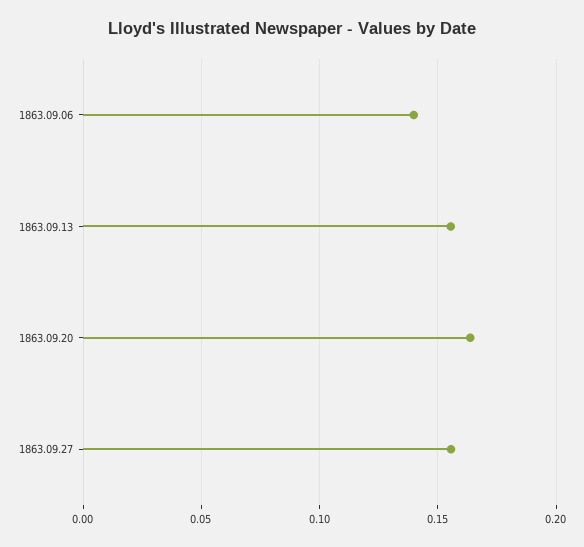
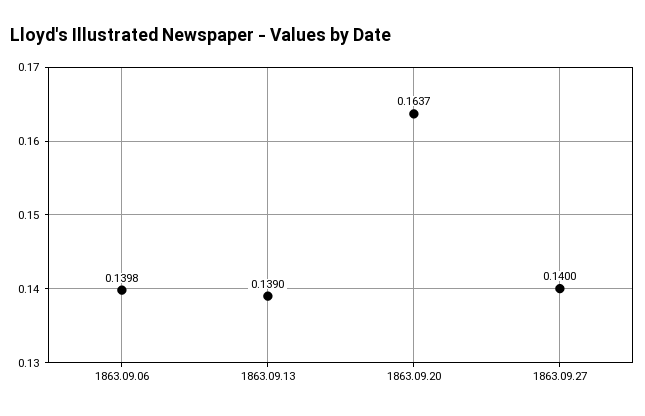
  {
    "1863.09.06": 0.1398,
-   "1863.09.13": 0.155,
+   "1863.09.13": 0.139,
    "1863.09.20": 0.1637,
-   "1863.09.27": 0.155
+   "1863.09.27": 0.14
  }

